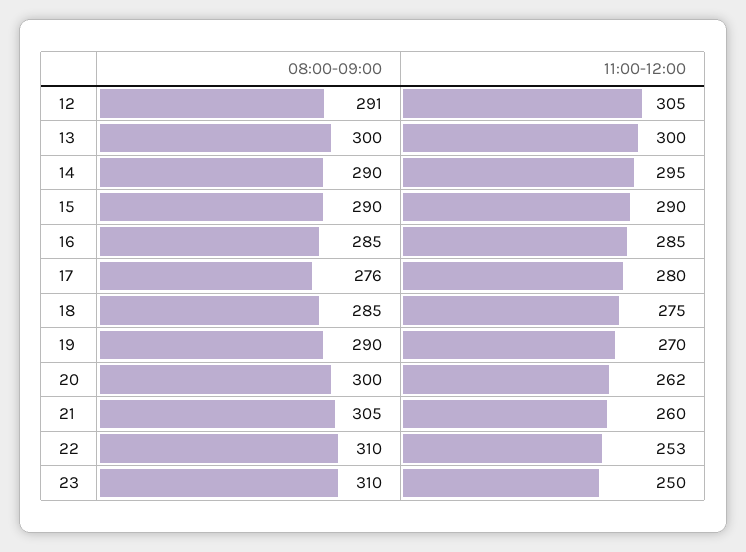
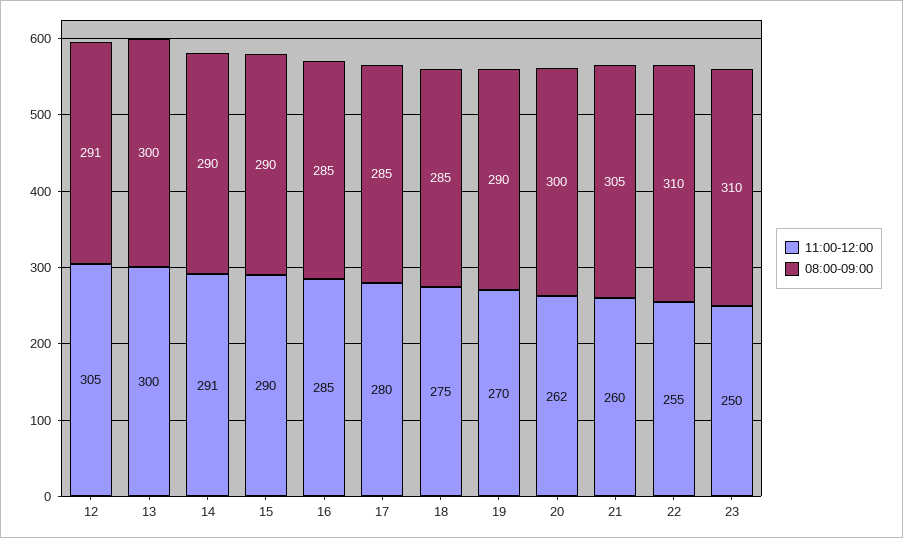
  {
    "08:00-09:00": {
      "12": 291,
      "13": 300,
      "14": 290,
      "15": 290,
      "16": 285,
-     "17": 276,
+     "17": 285,
      "18": 285,
      "19": 290,
      "20": 300,
      "21": 305,
      "22": 310,
      "23": 310
    },
    "11:00-12:00": {
      "12": 305,
      "13": 300,
-     "14": 295,
+     "14": 291,
      "15": 290,
      "16": 285,
      "17": 280,
      "18": 275,
      "19": 270,
      "20": 262,
      "21": 260,
-     "22": 253,
+     "22": 255,
      "23": 250
    }
  }

